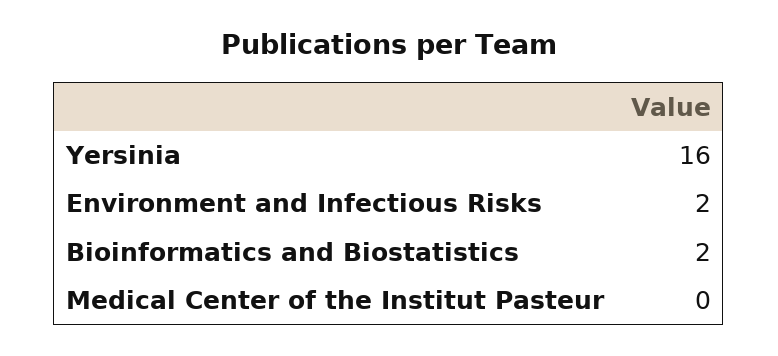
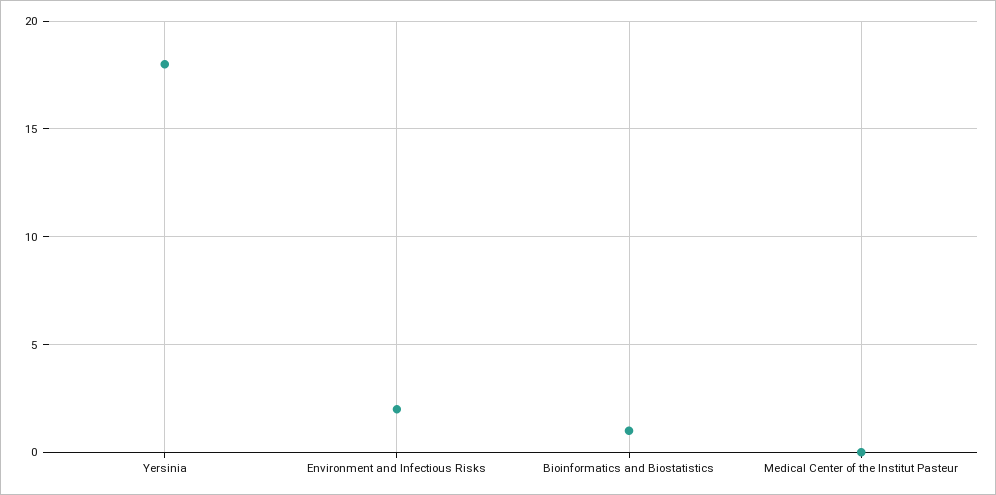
  {
-   "Yersinia": 16,
+   "Yersinia": 18,
    "Environment and Infectious Risks": 2,
-   "Bioinformatics and Biostatistics": 2,
+   "Bioinformatics and Biostatistics": 1,
    "Medical Center of the Institut Pasteur": 0
  }

